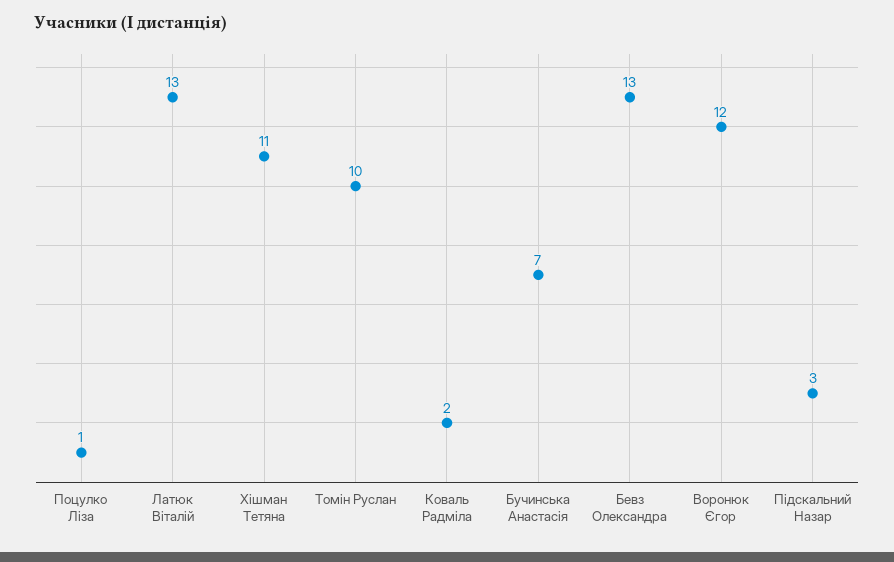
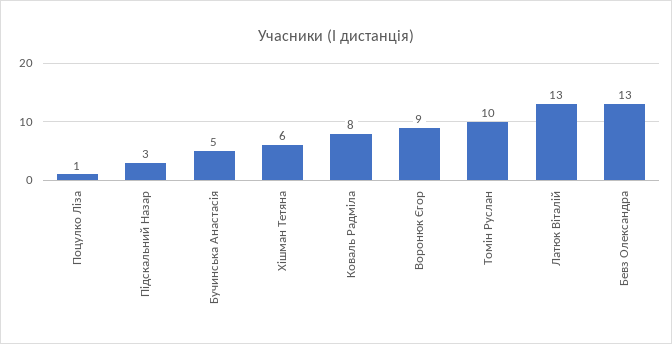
  {
    "Поцулко Ліза": 1,
    "Латюк Віталій": 13,
-   "Хішман Тетяна": 11,
+   "Хішман Тетяна": 6,
    "Томін Руслан": 10,
-   "Коваль Радміла": 2,
+   "Коваль Радміла": 8,
-   "Бучинська Анастасія": 7,
+   "Бучинська Анастасія": 5,
    "Бевз Олександра": 13,
-   "Воронюк Єгор": 12,
+   "Воронюк Єгор": 9,
    "Підскальний Назар": 3
  }

